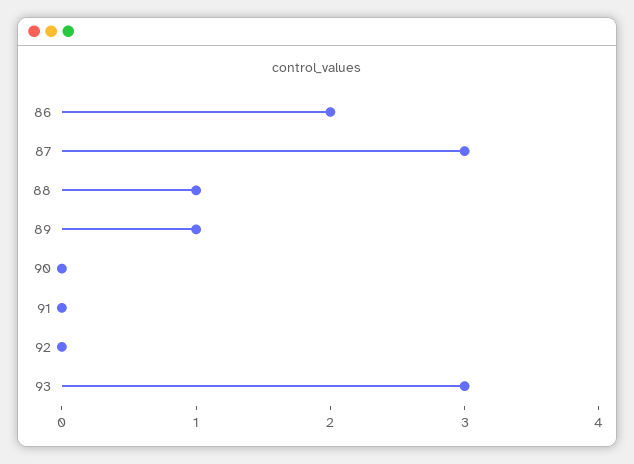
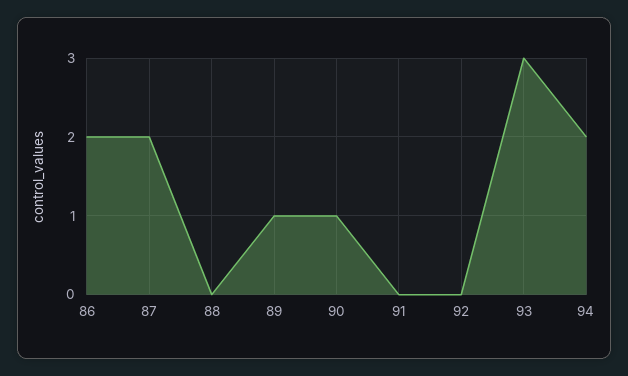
  {
    "86": 2,
-   "87": 3,
+   "87": 2,
-   "88": 1,
+   "88": 0,
    "89": 1,
-   "90": 0,
+   "90": 1,
    "91": 0,
    "92": 0,
-   "93": 3
+   "93": 3,
+   "94": 2
  }

